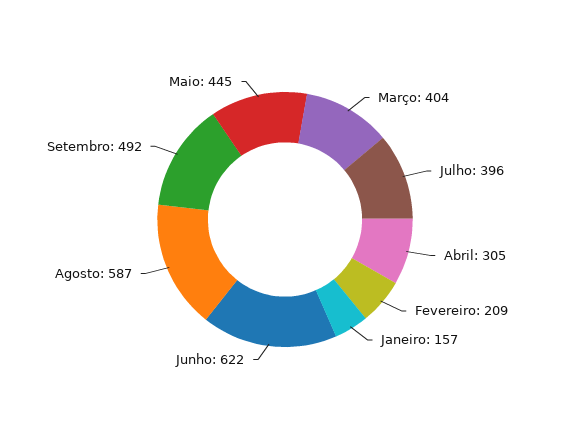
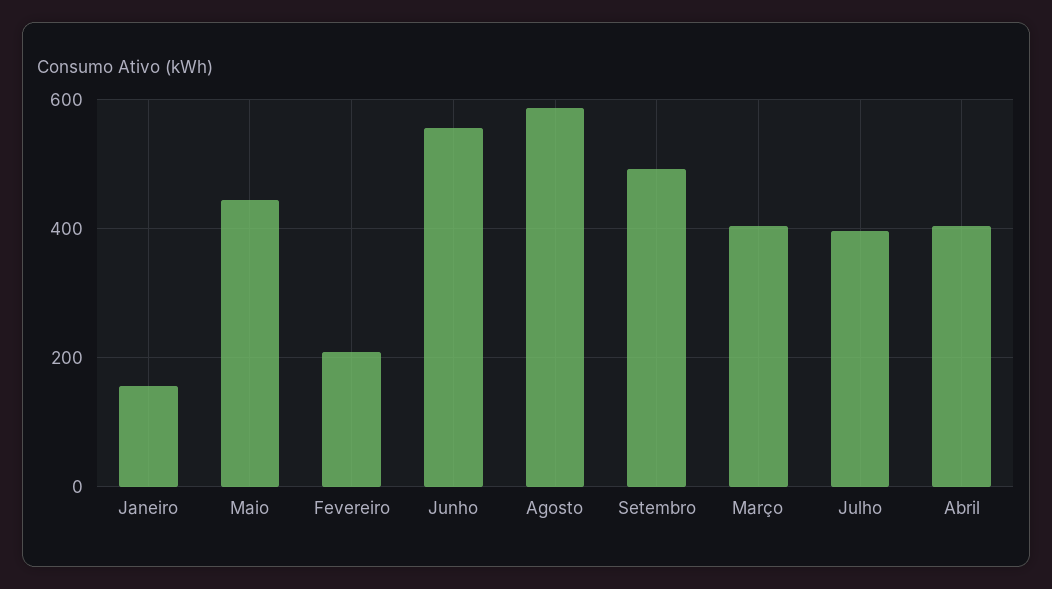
  {
    "Março": 404,
    "Julho": 396,
-   "Abril": 305,
+   "Abril": 400,
    "Fevereiro": 209,
    "Janeiro": 157,
-   "Junho": 622,
+   "Junho": 560,
    "Agosto": 587,
    "Setembro": 492,
    "Maio": 445
  }

